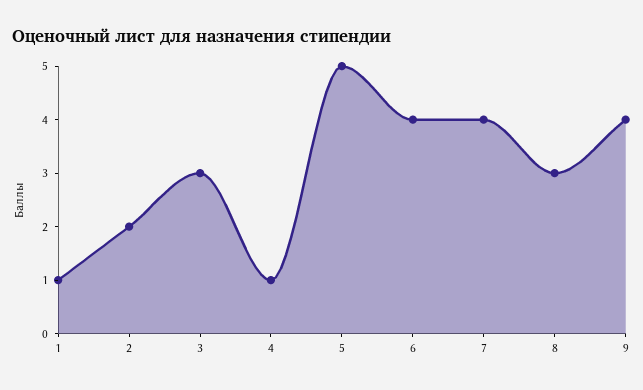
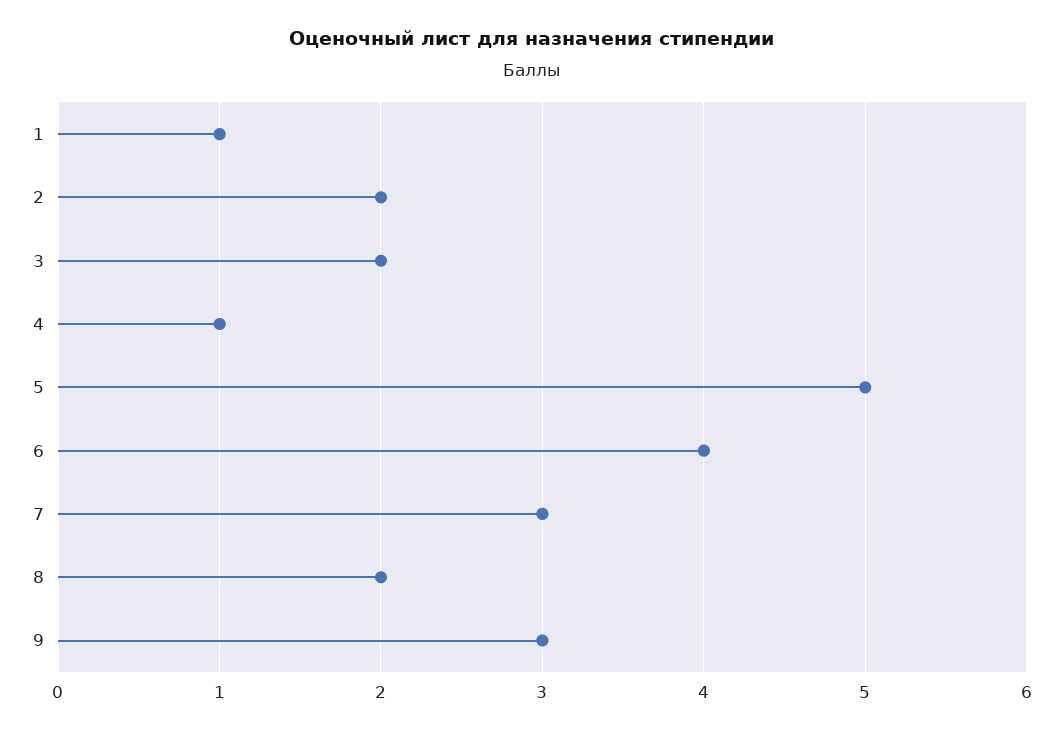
  {
    "1": 1,
    "2": 2,
-   "3": 3,
+   "3": 2,
    "4": 1,
    "5": 5,
    "6": 4,
-   "7": 4,
+   "7": 3,
-   "8": 3,
+   "8": 2,
-   "9": 4
+   "9": 3
  }

